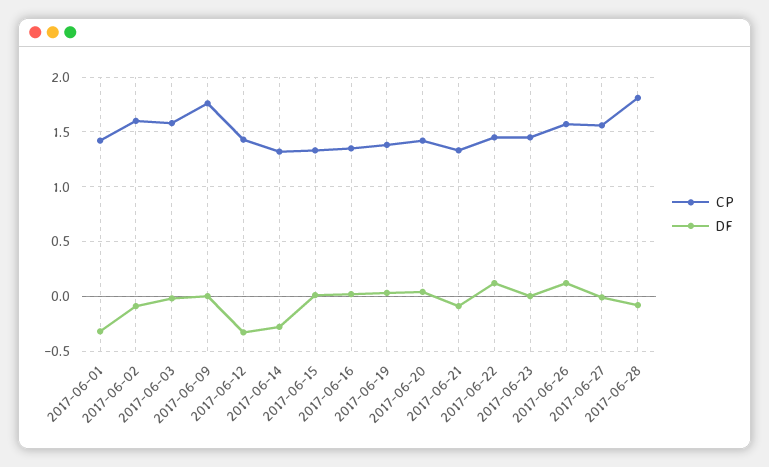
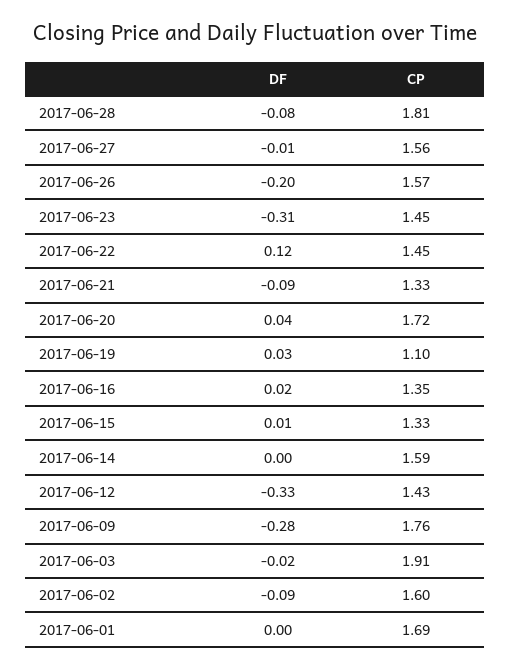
  {
    "CP": {
-     "2017-06-01": 1.4,
+     "2017-06-01": 1.69,
      "2017-06-02": 1.6,
-     "2017-06-03": 1.6,
+     "2017-06-03": 1.91,
      "2017-06-09": 1.76,
      "2017-06-12": 1.43,
-     "2017-06-14": 1.3,
+     "2017-06-14": 1.59,
      "2017-06-15": 1.33,
      "2017-06-16": 1.35,
-     "2017-06-19": 1.4,
+     "2017-06-19": 1.1,
-     "2017-06-20": 1.4,
+     "2017-06-20": 1.72,
      "2017-06-21": 1.33,
      "2017-06-22": 1.45,
      "2017-06-23": 1.45,
      "2017-06-26": 1.57,
      "2017-06-27": 1.56,
      "2017-06-28": 1.81
    },
    "DF": {
-     "2017-06-01": -0.3,
+     "2017-06-01": 0,
      "2017-06-02": -0.09,
      "2017-06-03": -0.02,
-     "2017-06-09": 0,
+     "2017-06-09": -0.28,
      "2017-06-12": -0.33,
-     "2017-06-14": -0.3,
+     "2017-06-14": 0,
      "2017-06-15": 0.01,
      "2017-06-16": 0.02,
      "2017-06-19": 0.03,
      "2017-06-20": 0.04,
      "2017-06-21": -0.09,
      "2017-06-22": 0.12,
-     "2017-06-23": 0,
+     "2017-06-23": -0.31,
-     "2017-06-26": 0.1,
+     "2017-06-26": -0.2,
      "2017-06-27": -0.01,
      "2017-06-28": -0.08
    }
  }

